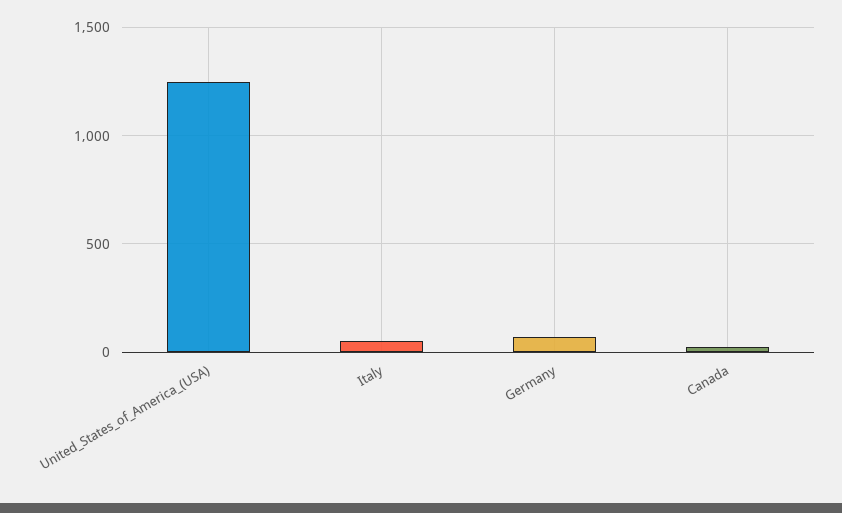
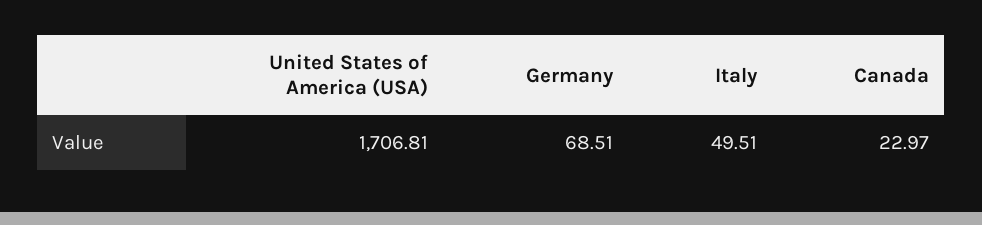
  {
-   "United_States_of_America_(USA)": 1250,
+   "United_States_of_America_(USA)": 1706.81,
    "Italy": 49.51,
    "Germany": 68.51,
    "Canada": 22.97
  }

